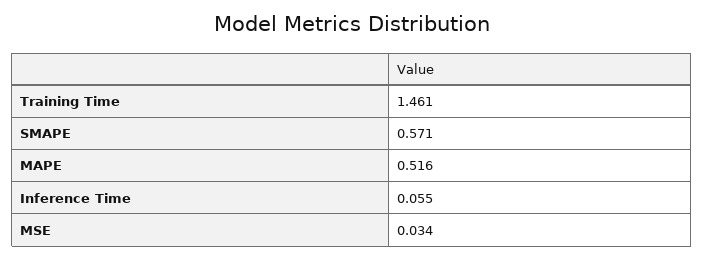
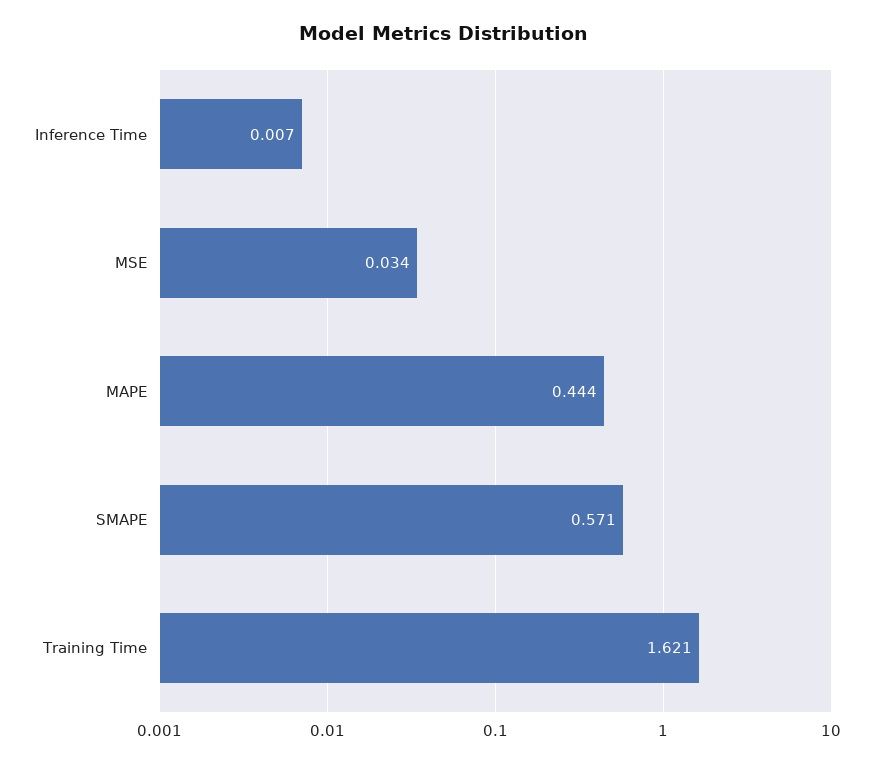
  {
-   "Training Time": 1.461,
+   "Training Time": 1.621,
    "SMAPE": 0.571,
-   "MAPE": 0.516,
+   "MAPE": 0.444,
-   "Inference Time": 0.055,
+   "Inference Time": 0.007,
    "MSE": 0.034
  }

